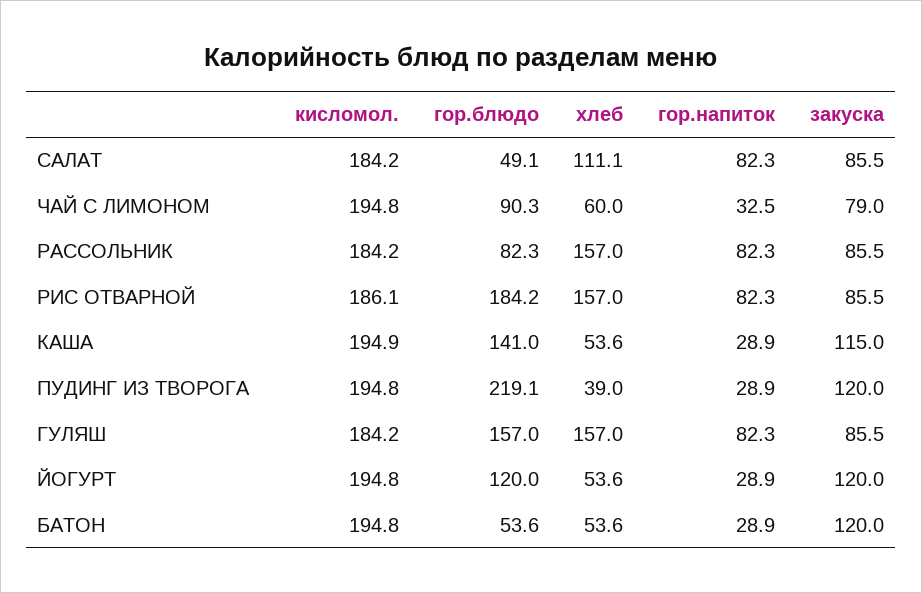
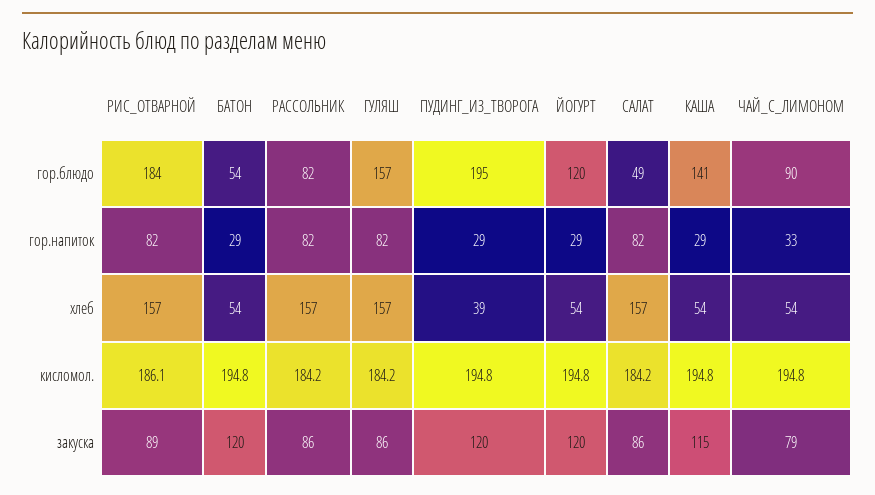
  {
    "кисломол.": {
      "САЛАТ": 184.2,
      "ЧАЙ С ЛИМОНОМ": 194.8,
      "РАССОЛЬНИК": 184.2,
      "РИС ОТВАРНОЙ": 186.1,
-     "КАША": 194.9,
+     "КАША": 194.8,
      "ПУДИНГ ИЗ ТВОРОГА": 194.8,
      "ГУЛЯШ": 184.2,
      "ЙОГУРТ": 194.8,
      "БАТОН": 194.8
    },
    "гор.блюдо": {
      "САЛАТ": 49.1,
      "ЧАЙ С ЛИМОНОМ": 90.3,
      "РАССОЛЬНИК": 82.3,
      "РИС ОТВАРНОЙ": 184.2,
      "КАША": 141,
-     "ПУДИНГ ИЗ ТВОРОГА": 219.1,
+     "ПУДИНГ ИЗ ТВОРОГА": 195,
      "ГУЛЯШ": 157,
      "ЙОГУРТ": 120,
      "БАТОН": 53.6
    },
    "хлеб": {
-     "САЛАТ": 111.1,
+     "САЛАТ": 157,
-     "ЧАЙ С ЛИМОНОМ": 60,
+     "ЧАЙ С ЛИМОНОМ": 54,
      "РАССОЛЬНИК": 157,
      "РИС ОТВАРНОЙ": 157,
      "КАША": 53.6,
      "ПУДИНГ ИЗ ТВОРОГА": 39,
      "ГУЛЯШ": 157,
      "ЙОГУРТ": 53.6,
      "БАТОН": 53.6
    },
    "гор.напиток": {
      "САЛАТ": 82.3,
      "ЧАЙ С ЛИМОНОМ": 32.5,
      "РАССОЛЬНИК": 82.3,
      "РИС ОТВАРНОЙ": 82.3,
      "КАША": 28.9,
      "ПУДИНГ ИЗ ТВОРОГА": 28.9,
      "ГУЛЯШ": 82.3,
      "ЙОГУРТ": 28.9,
      "БАТОН": 28.9
    },
    "закуска": {
      "САЛАТ": 85.5,
      "ЧАЙ С ЛИМОНОМ": 79,
      "РАССОЛЬНИК": 85.5,
-     "РИС ОТВАРНОЙ": 85.5,
+     "РИС ОТВАРНОЙ": 89,
      "КАША": 115,
      "ПУДИНГ ИЗ ТВОРОГА": 120,
      "ГУЛЯШ": 85.5,
      "ЙОГУРТ": 120,
      "БАТОН": 120
    }
  }

